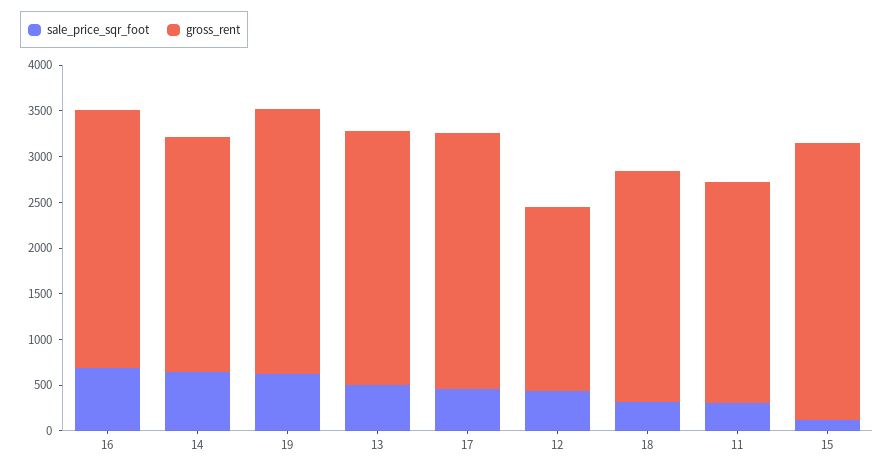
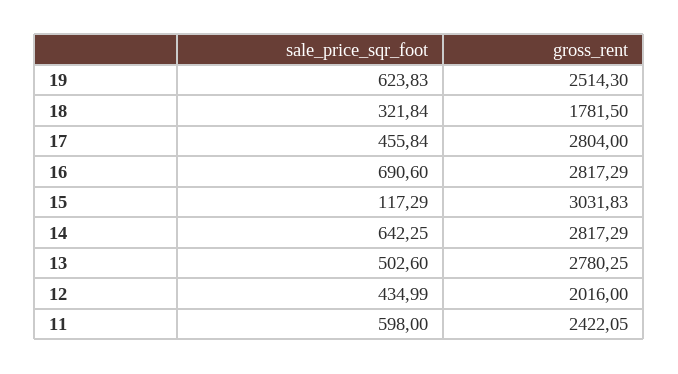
  {
    "sale_price_sqr_foot": {
      "16": 690.6,
      "14": 642.25,
      "19": 623.83,
      "13": 502.6,
      "17": 455.84,
      "12": 434.99,
      "18": 321.84,
-     "11": 300,
+     "11": 598,
      "15": 117.29
    },
    "gross_rent": {
      "16": 2817.29,
-     "14": 2600,
+     "14": 2817.29,
-     "19": 2900,
+     "19": 2514.3,
      "13": 2780.25,
      "17": 2804,
      "12": 2016,
-     "18": 2500,
+     "18": 1781.5,
      "11": 2422.05,
      "15": 3031.83
    }
  }

